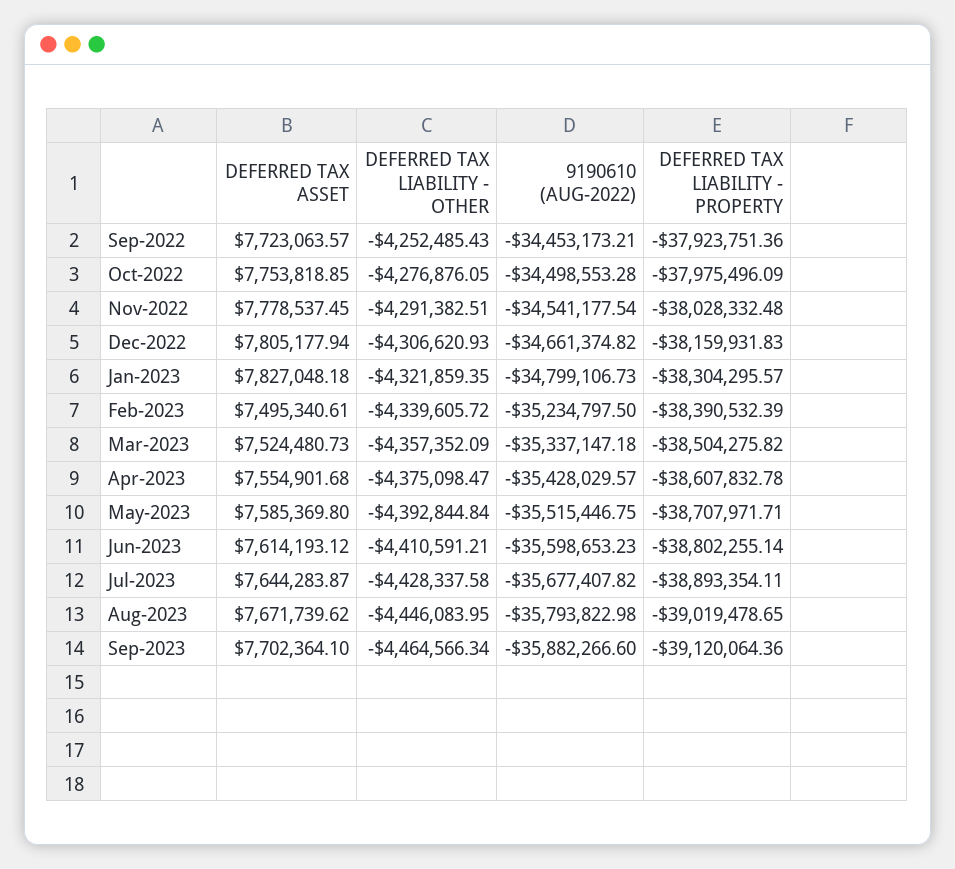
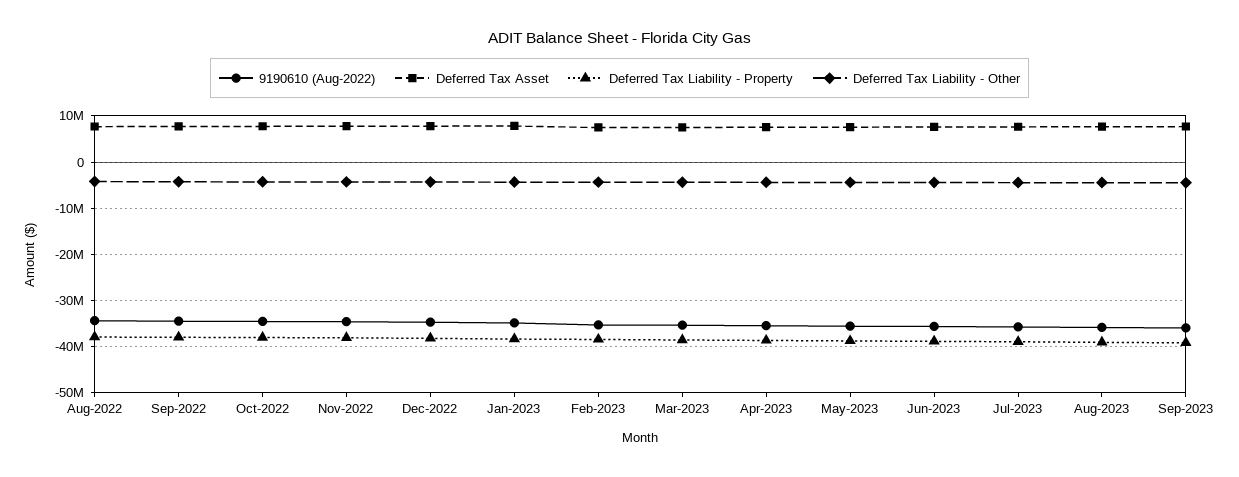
  {
    "DEFERRED TAX ASSET": {
      "Sep-2022": 7723063.57,
      "Oct-2022": 7753818.85,
      "Nov-2022": 7778537.45,
      "Dec-2022": 7805177.94,
      "Jan-2023": 7827048.18,
      "Feb-2023": 7495340.61,
      "Mar-2023": 7524480.73,
      "Apr-2023": 7554901.68,
      "May-2023": 7585369.8,
      "Jun-2023": 7614193.12,
      "Jul-2023": 7644283.87,
      "Aug-2023": 7671739.62,
-     "Sep-2023": 7702364.1
+     "Sep-2023": 7702364.1,
+     "Aug-2022": 8000000
    },
    "DEFERRED TAX LIABILITY - OTHER": {
      "Sep-2022": -4252485.43,
      "Oct-2022": -4276876.05,
      "Nov-2022": -4291382.51,
      "Dec-2022": -4306620.93,
      "Jan-2023": -4321859.35,
      "Feb-2023": -4339605.72,
      "Mar-2023": -4357352.09,
      "Apr-2023": -4375098.47,
      "May-2023": -4392844.84,
      "Jun-2023": -4410591.21,
      "Jul-2023": -4428337.58,
      "Aug-2023": -4446083.95,
-     "Sep-2023": -4464566.34
+     "Sep-2023": -4464566.34,
+     "Aug-2022": -4000000
    },
    "9190610 (AUG-2022)": {
      "Sep-2022": -34453173.21,
      "Oct-2022": -34498553.28,
      "Nov-2022": -34541177.54,
      "Dec-2022": -34661374.82,
      "Jan-2023": -34799106.73,
      "Feb-2023": -35234797.5,
      "Mar-2023": -35337147.18,
      "Apr-2023": -35428029.57,
      "May-2023": -35515446.75,
      "Jun-2023": -35598653.23,
      "Jul-2023": -35677407.82,
      "Aug-2023": -35793822.98,
-     "Sep-2023": -35882266.6
+     "Sep-2023": -35882266.6,
+     "Aug-2022": -34000000
    },
    "DEFERRED TAX LIABILITY - PROPERTY": {
      "Sep-2022": -37923751.36,
      "Oct-2022": -37975496.09,
      "Nov-2022": -38028332.48,
      "Dec-2022": -38159931.83,
      "Jan-2023": -38304295.57,
      "Feb-2023": -38390532.39,
      "Mar-2023": -38504275.82,
      "Apr-2023": -38607832.78,
      "May-2023": -38707971.71,
      "Jun-2023": -38802255.14,
      "Jul-2023": -38893354.11,
      "Aug-2023": -39019478.65,
-     "Sep-2023": -39120064.36
+     "Sep-2023": -39120064.36,
+     "Aug-2022": -38000000
    }
  }

